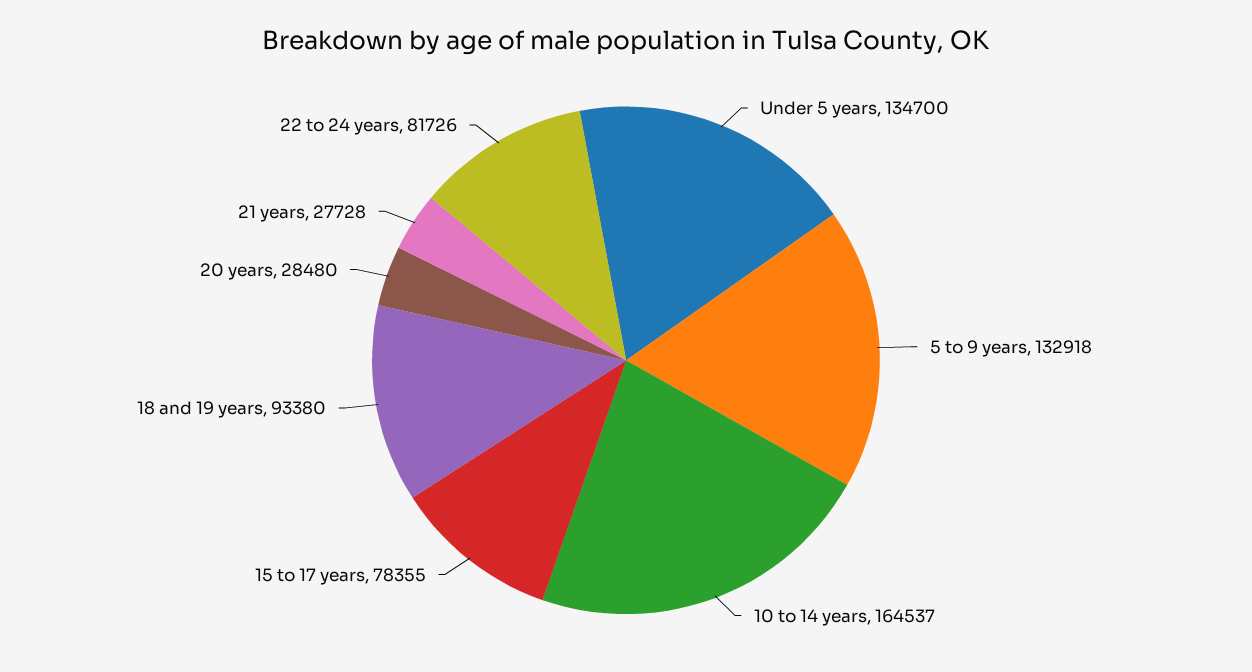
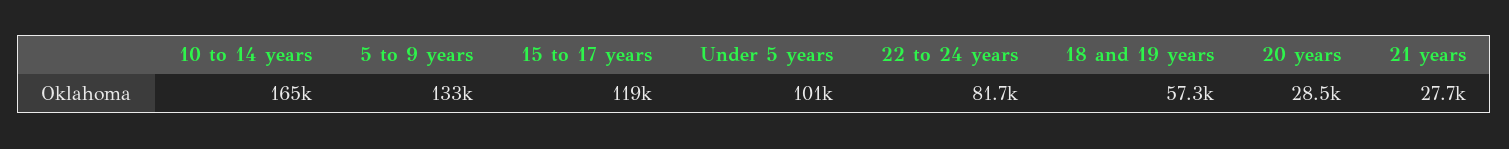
  {
-   "Under 5 years": 134700,
+   "Under 5 years": 101000,
    "5 to 9 years": 132918,
    "10 to 14 years": 164537,
-   "15 to 17 years": 78355,
+   "15 to 17 years": 119000,
-   "18 and 19 years": 93380,
+   "18 and 19 years": 57300,
    "20 years": 28480,
    "21 years": 27728,
    "22 to 24 years": 81726
  }

